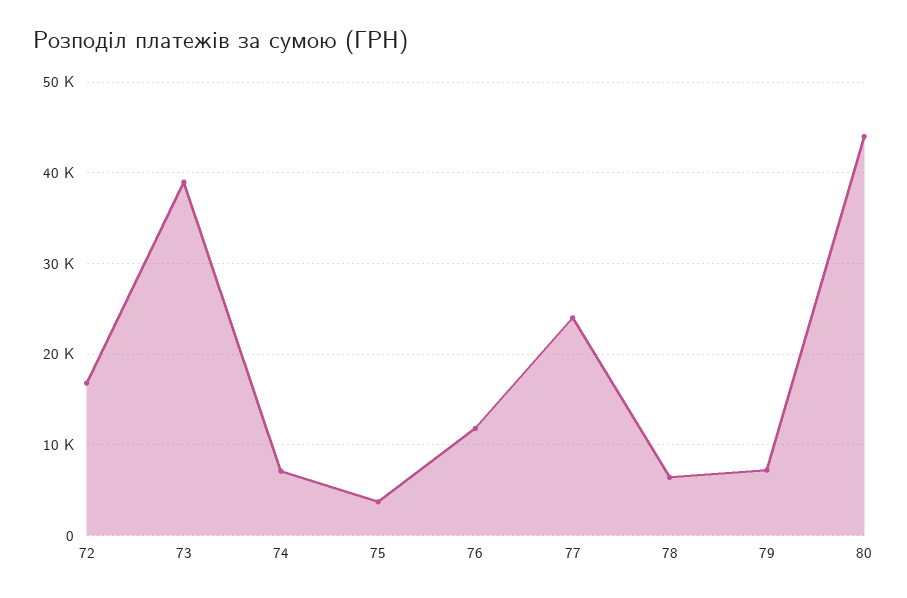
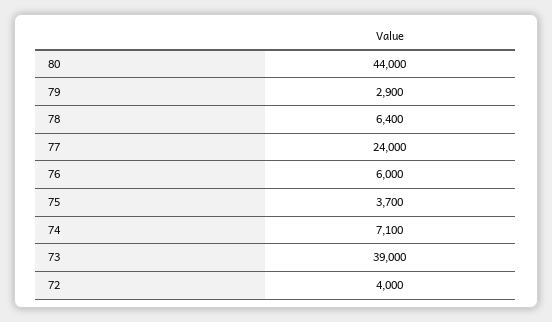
  {
-   "72": 17000,
+   "72": 4000,
    "73": 39000,
    "74": 7100,
    "75": 3700,
-   "76": 12000,
+   "76": 6000,
    "77": 24000,
    "78": 6400,
-   "79": 7000,
+   "79": 2900,
    "80": 44000
  }

